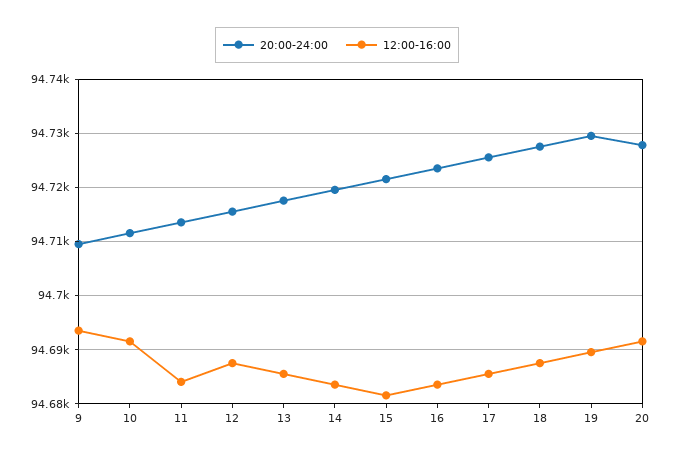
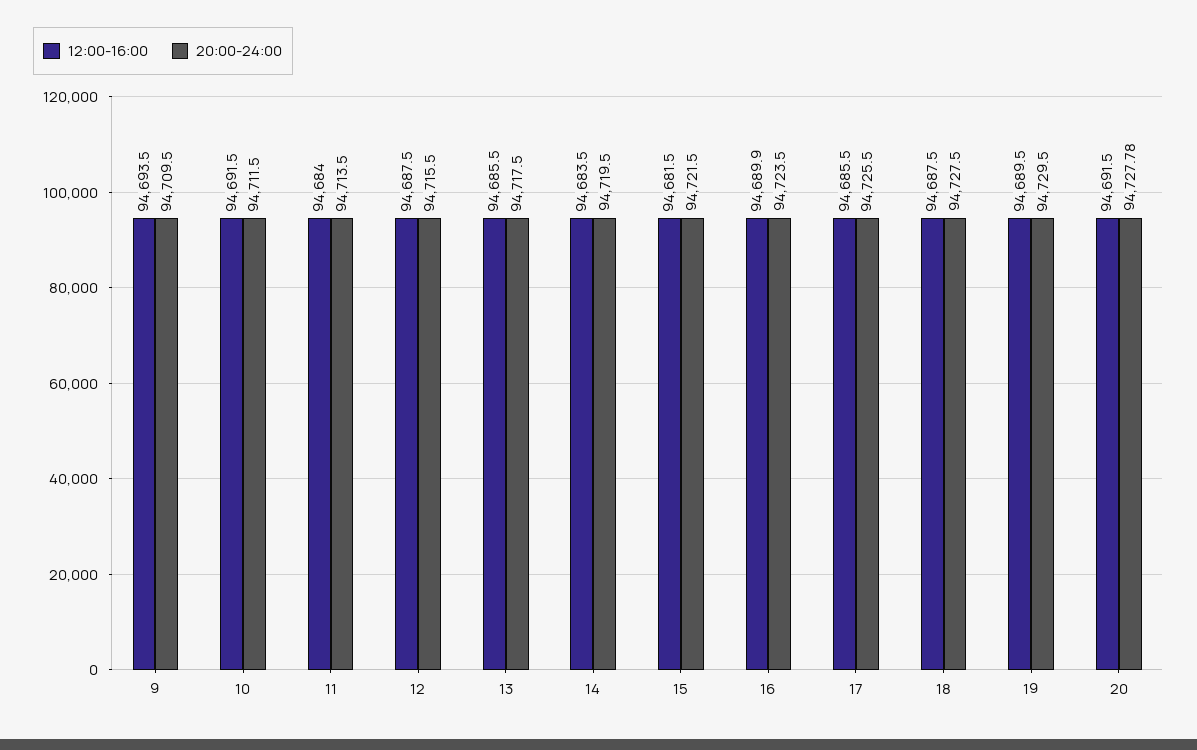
  {
    "20:00-24:00": {
      "9": 94709.5,
      "10": 94711.5,
      "11": 94713.5,
      "12": 94715.5,
      "13": 94717.5,
      "14": 94719.5,
      "15": 94721.5,
      "16": 94723.5,
      "17": 94725.5,
      "18": 94727.5,
      "19": 94729.5,
      "20": 94727.78
    },
    "12:00-16:00": {
      "9": 94693.5,
      "10": 94691.5,
      "11": 94684,
      "12": 94687.5,
      "13": 94685.5,
      "14": 94683.5,
      "15": 94681.5,
-     "16": 94684,
+     "16": 94689.9,
      "17": 94685.5,
      "18": 94687.5,
      "19": 94689.5,
      "20": 94691.5
    }
  }

